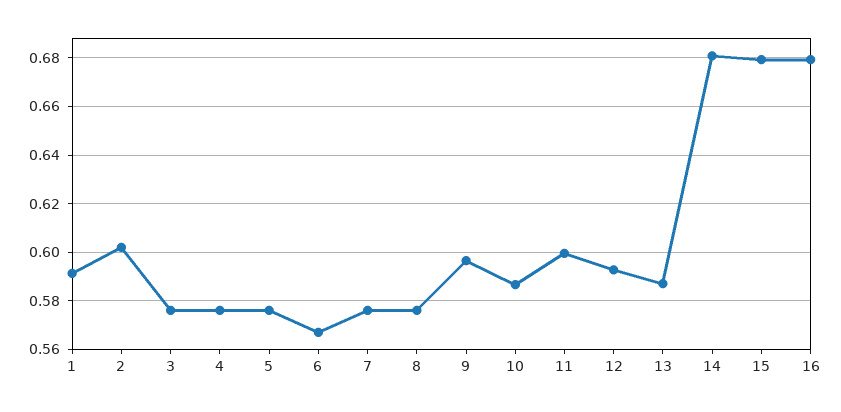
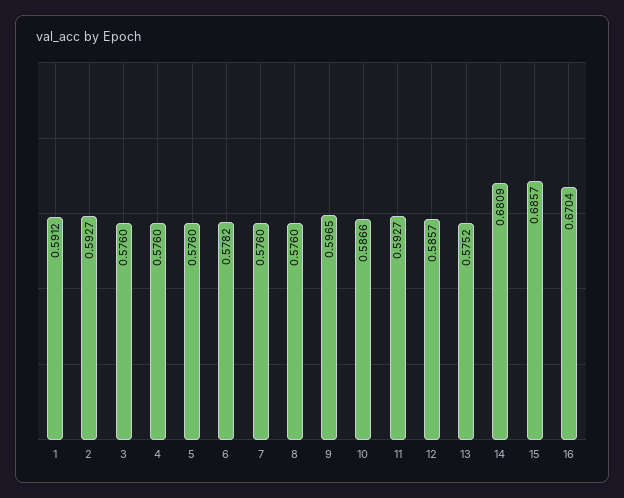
  {
    "1": 0.5912,
-   "2": 0.6025,
+   "2": 0.5927,
    "3": 0.576,
    "4": 0.576,
    "5": 0.576,
-   "6": 0.5675,
+   "6": 0.5782,
    "7": 0.576,
    "8": 0.576,
    "9": 0.5965,
    "10": 0.5866,
-   "11": 0.6,
+   "11": 0.5927,
-   "12": 0.5925,
+   "12": 0.5857,
-   "13": 0.5875,
+   "13": 0.5752,
    "14": 0.6809,
-   "15": 0.68,
+   "15": 0.6857,
-   "16": 0.68
+   "16": 0.6704
  }

